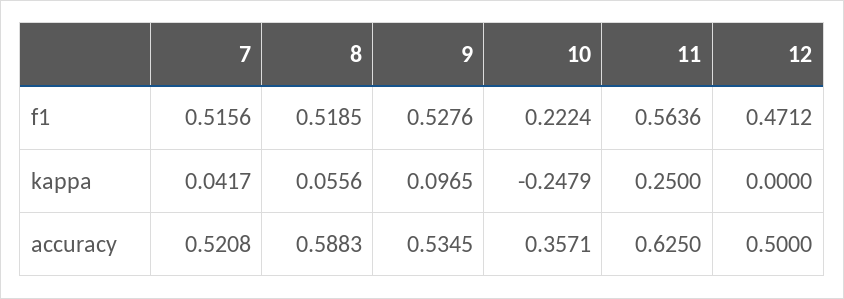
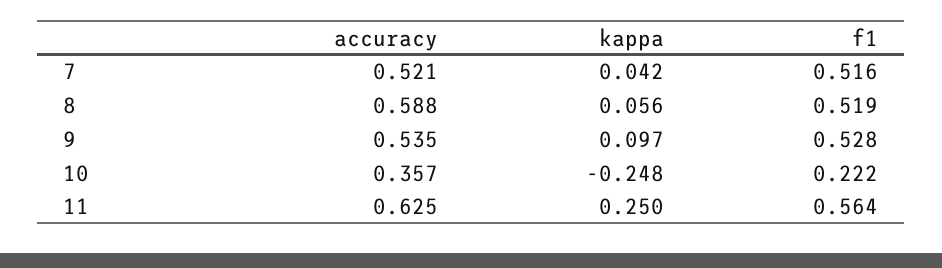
  {
    "7": {
      "f1": 0.5156,
      "kappa": 0.0417,
      "accuracy": 0.5208
    },
    "8": {
      "f1": 0.5185,
      "kappa": 0.0556,
      "accuracy": 0.5883
    },
    "9": {
      "f1": 0.5276,
      "kappa": 0.0965,
      "accuracy": 0.5345
    },
    "10": {
      "f1": 0.2224,
      "kappa": -0.2479,
      "accuracy": 0.3571
    },
    "11": {
      "f1": 0.5636,
      "kappa": 0.25,
      "accuracy": 0.625
-   },
+   }
-   "12": {
-     "f1": 0.4712,
-     "kappa": 0,
-     "accuracy": 0.5
-   }
  }

